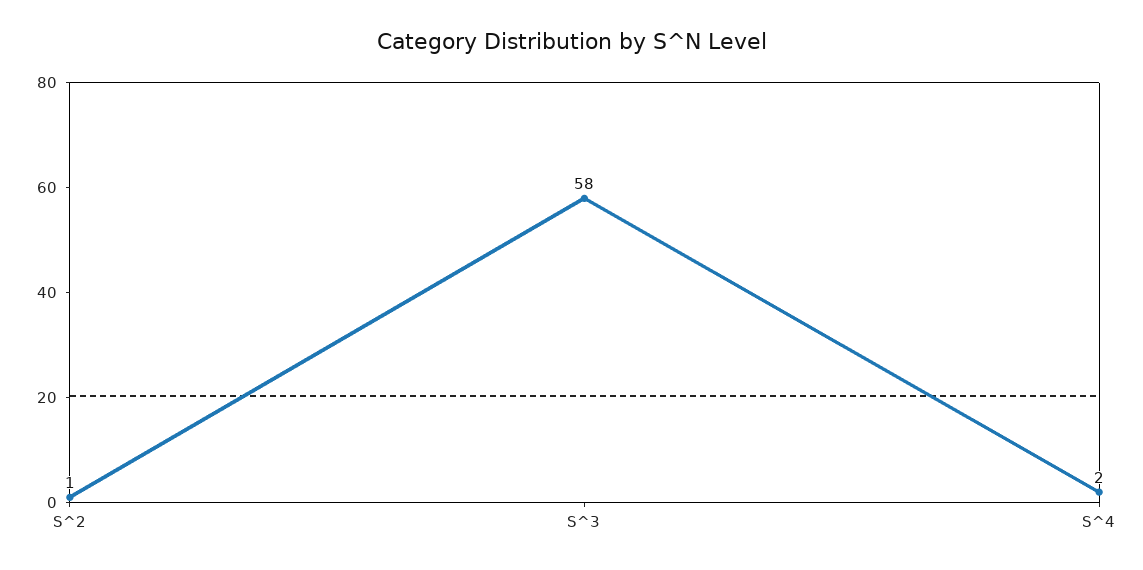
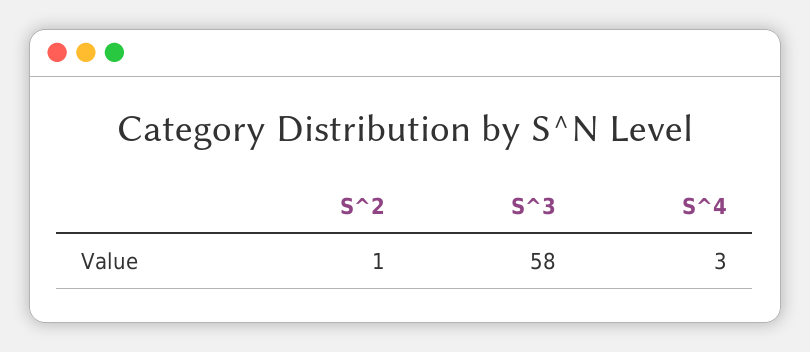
  {
    "S^2": 1,
    "S^3": 58,
-   "S^4": 2
+   "S^4": 3
  }

